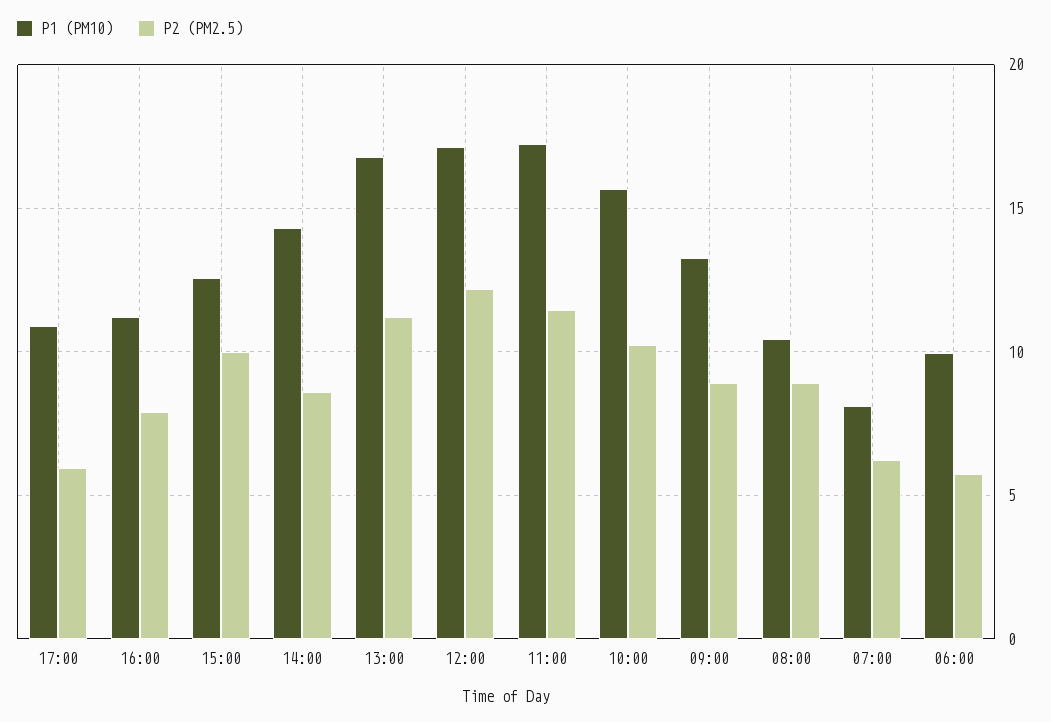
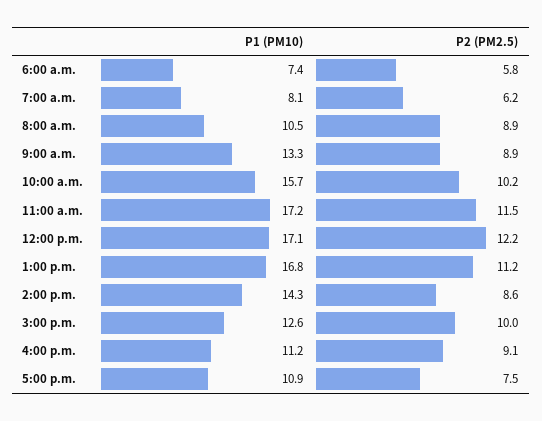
  {
    "P1 (PM10)": {
      "17:00": 10.9,
      "16:00": 11.2,
      "15:00": 12.6,
      "14:00": 14.3,
      "13:00": 16.8,
      "12:00": 17.1,
      "11:00": 17.2,
      "10:00": 15.7,
      "09:00": 13.3,
      "08:00": 10.5,
      "07:00": 8.1,
-     "06:00": 10
+     "06:00": 7.4
    },
    "P2 (PM2.5)": {
-     "17:00": 6,
+     "17:00": 7.5,
-     "16:00": 8,
+     "16:00": 9.1,
      "15:00": 10,
      "14:00": 8.6,
      "13:00": 11.2,
      "12:00": 12.2,
      "11:00": 11.5,
      "10:00": 10.2,
      "09:00": 8.9,
      "08:00": 8.9,
      "07:00": 6.2,
      "06:00": 5.8
    }
  }

